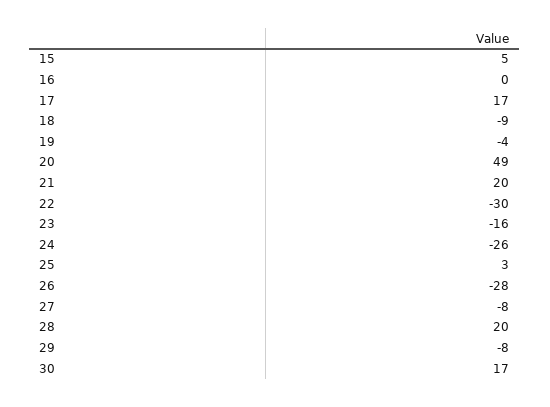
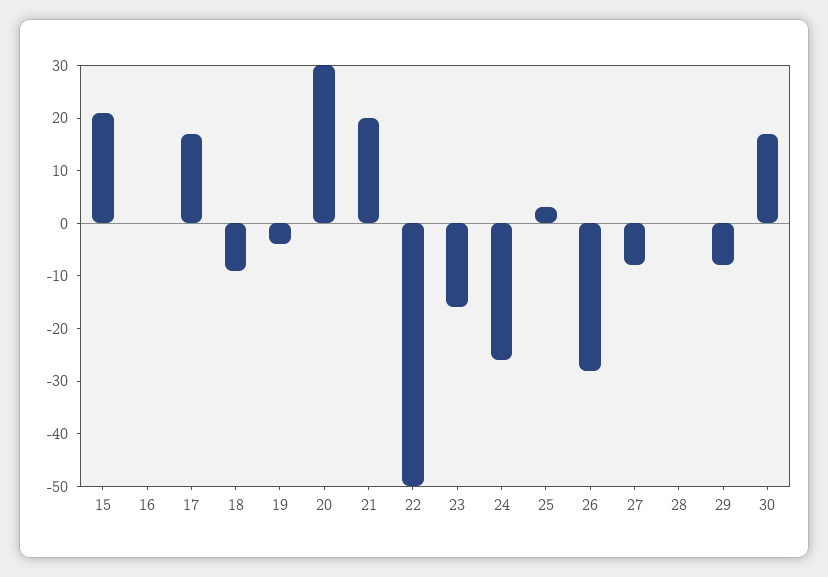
  {
-   "15": 5,
+   "15": 20,
    "16": 0,
    "17": 17,
    "18": -9,
    "19": -4,
-   "20": 49,
+   "20": 30,
    "21": 20,
-   "22": -30,
+   "22": -50,
    "23": -16,
    "24": -26,
    "25": 3,
    "26": -28,
    "27": -8,
-   "28": 20,
+   "28": 0,
    "29": -8,
    "30": 17
  }

